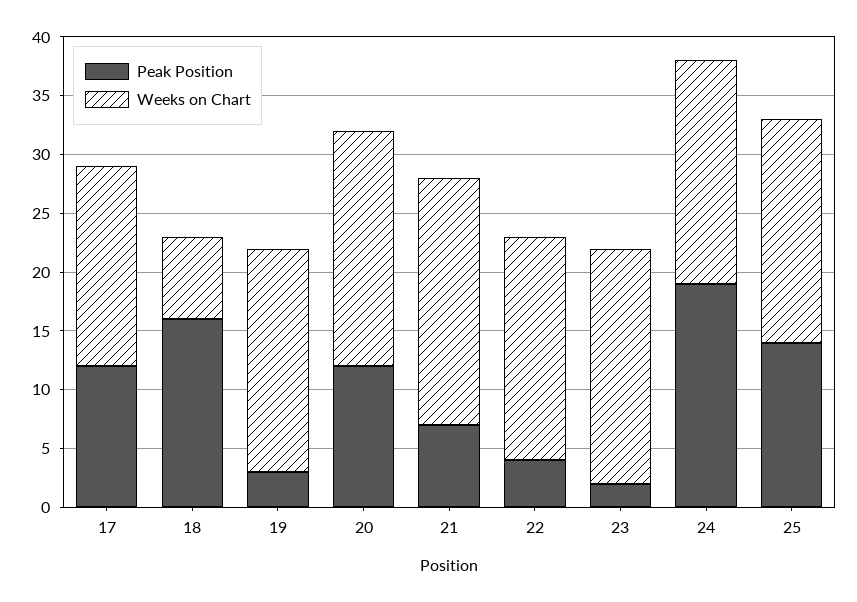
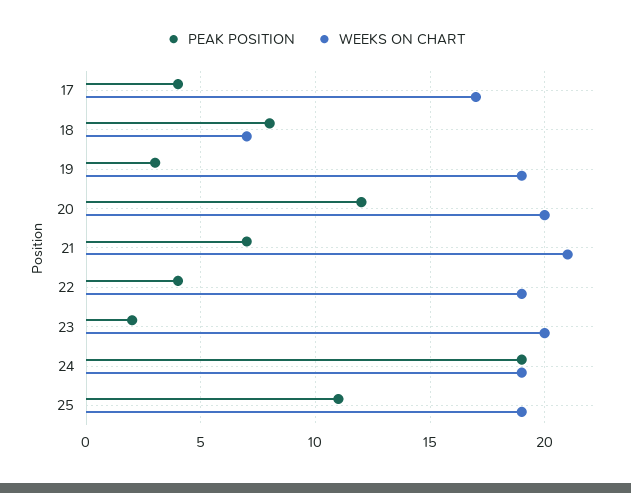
  {
    "Peak Position": {
-     "17": 12,
+     "17": 4,
-     "18": 16,
+     "18": 8,
      "19": 3,
      "20": 12,
      "21": 7,
      "22": 4,
      "23": 2,
      "24": 19,
-     "25": 14
+     "25": 11
    },
    "Weeks on Chart": {
      "17": 17,
      "18": 7,
      "19": 19,
      "20": 20,
      "21": 21,
      "22": 19,
      "23": 20,
      "24": 19,
      "25": 19
    }
  }

